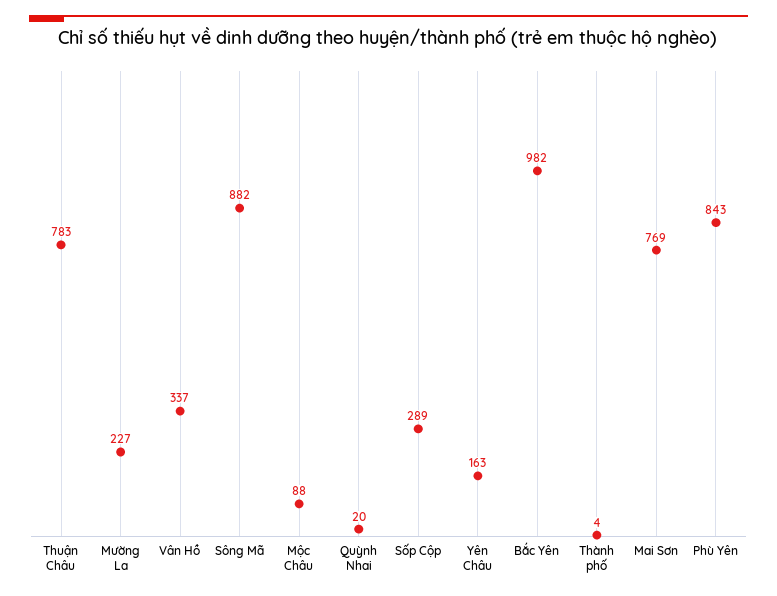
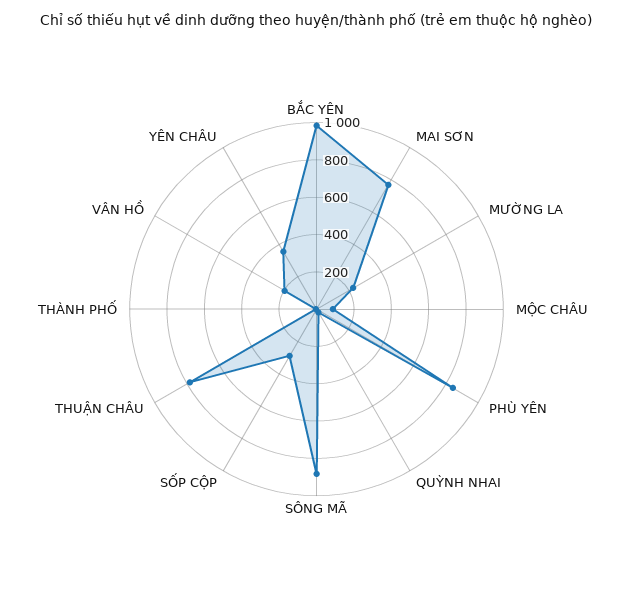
  {
    "Thuận Châu": 783,
    "Mường La": 227,
-   "Vân Hồ": 337,
+   "Vân Hồ": 200,
    "Sông Mã": 882,
    "Mộc Châu": 88,
    "Quỳnh Nhai": 20,
    "Sốp Cộp": 289,
-   "Yên Châu": 163,
+   "Yên Châu": 350,
    "Bắc Yên": 982,
    "Thành phố": 4,
    "Mai Sơn": 769,
    "Phù Yên": 843
  }

